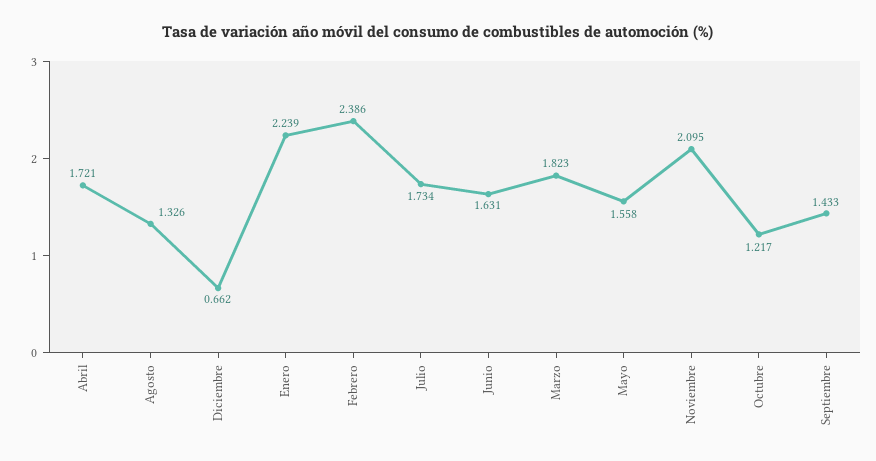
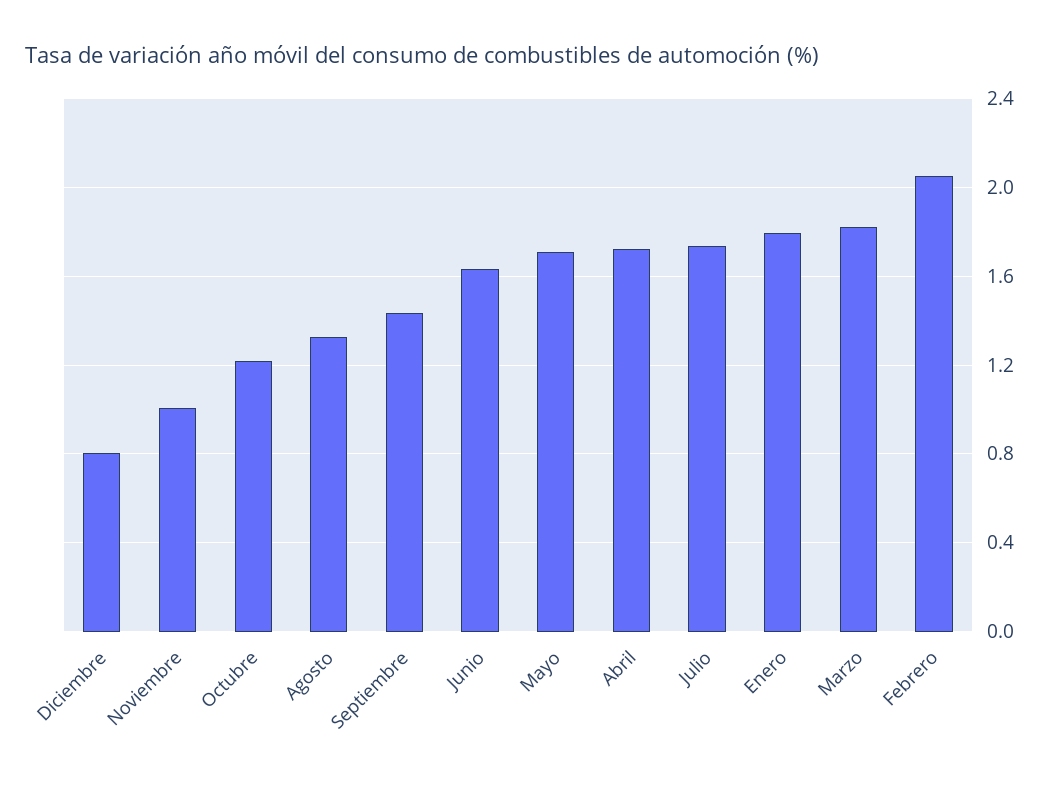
  {
    "Abril": 1.721,
    "Agosto": 1.326,
-   "Diciembre": 0.662,
+   "Diciembre": 0.8,
-   "Enero": 2.239,
+   "Enero": 1.8,
-   "Febrero": 2.386,
+   "Febrero": 2.05,
    "Julio": 1.734,
    "Junio": 1.631,
    "Marzo": 1.823,
-   "Mayo": 1.558,
+   "Mayo": 1.7,
-   "Noviembre": 2.095,
+   "Noviembre": 1,
    "Octubre": 1.217,
    "Septiembre": 1.433
  }

